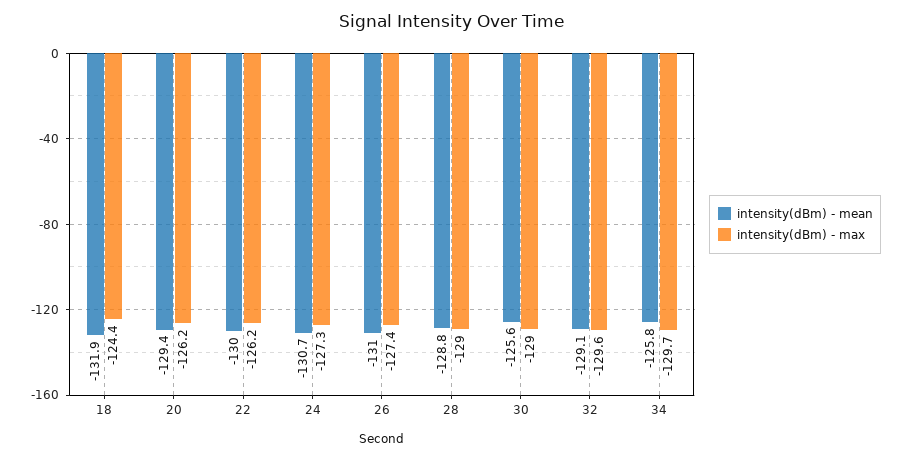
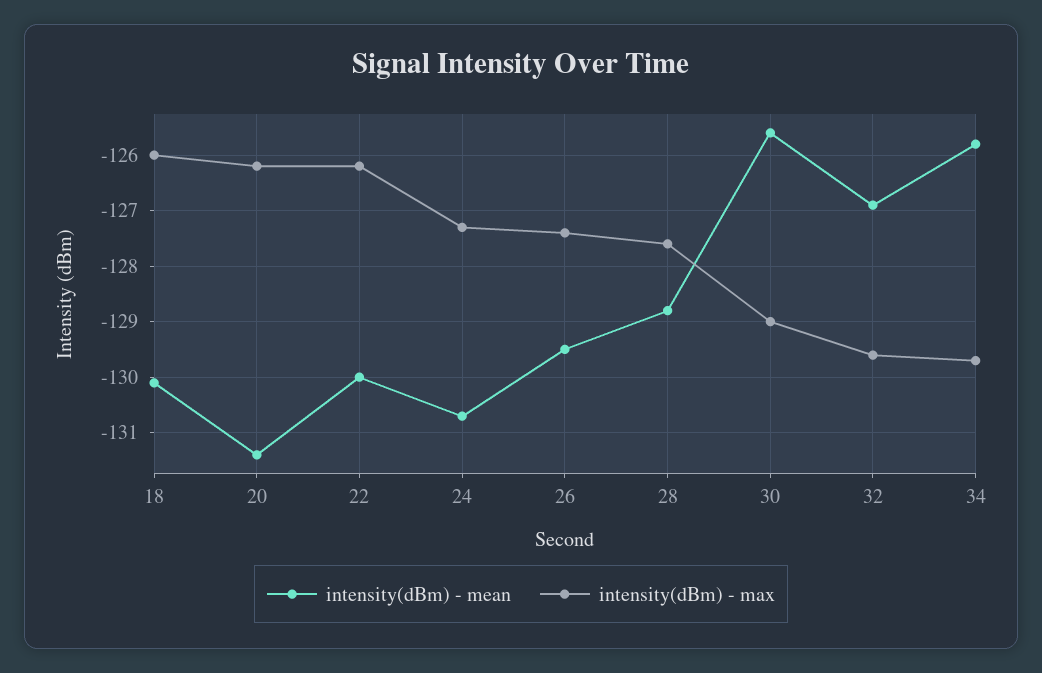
  {
    "intensity(dBm) - mean": {
-     "18": -131.9,
+     "18": -130,
-     "20": -129.4,
+     "20": -131.5,
      "22": -130,
      "24": -130.7,
-     "26": -131,
+     "26": -129.5,
      "28": -128.8,
      "30": -125.6,
-     "32": -129.1,
+     "32": -127,
      "34": -125.8
    },
    "intensity(dBm) - max": {
-     "18": -124.4,
+     "18": -126,
      "20": -126.2,
      "22": -126.2,
      "24": -127.3,
      "26": -127.4,
-     "28": -129,
+     "28": -127.5,
      "30": -129,
      "32": -129.6,
      "34": -129.7
    }
  }

